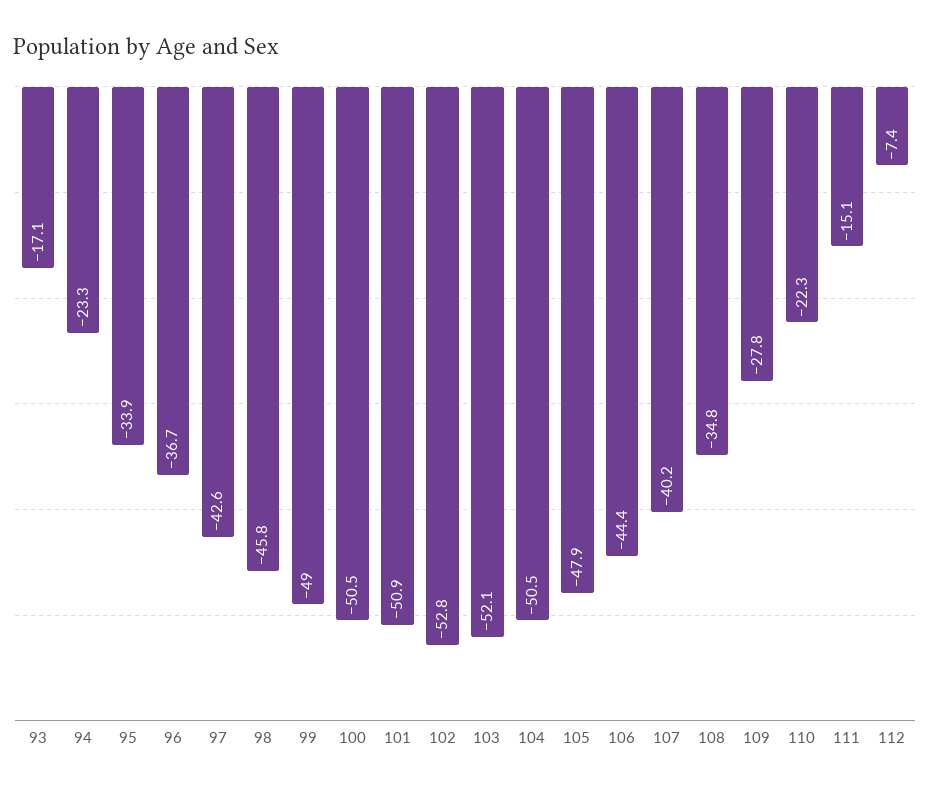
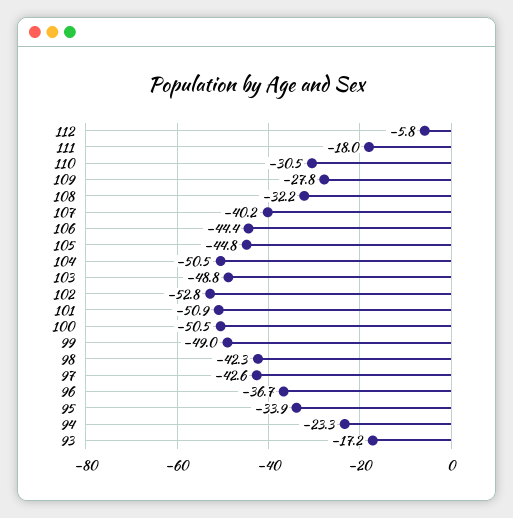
  {
-   "93": -17.1,
+   "93": -17.2,
    "94": -23.3,
    "95": -33.9,
    "96": -36.7,
    "97": -42.6,
-   "98": -45.8,
+   "98": -42.3,
    "99": -49,
    "100": -50.5,
    "101": -50.9,
    "102": -52.8,
-   "103": -52.1,
+   "103": -48.8,
    "104": -50.5,
-   "105": -47.9,
+   "105": -44.8,
    "106": -44.4,
    "107": -40.2,
-   "108": -34.8,
+   "108": -32.2,
    "109": -27.8,
-   "110": -22.3,
+   "110": -30.5,
-   "111": -15.1,
+   "111": -18,
-   "112": -7.4
+   "112": -5.8
  }

